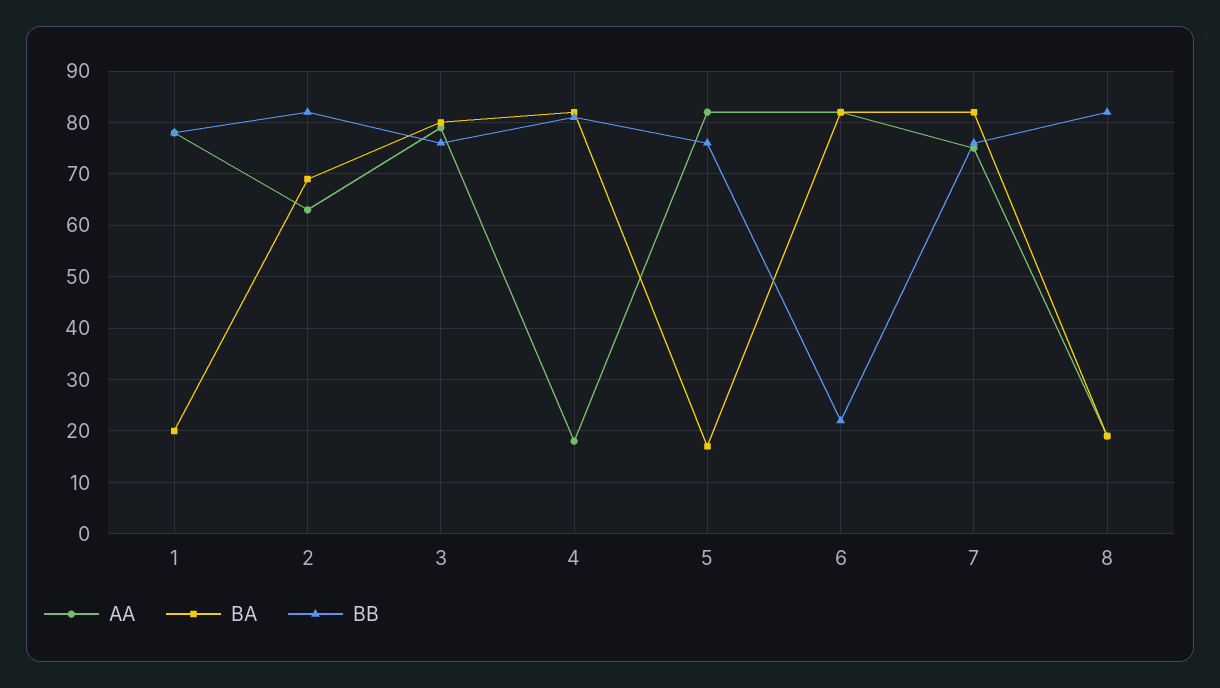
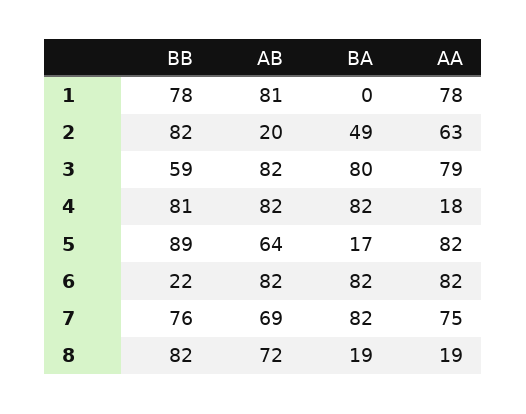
  {
    "AA": {
      "1": 78,
      "2": 63,
      "3": 79,
      "4": 18,
      "5": 82,
      "6": 82,
      "7": 75,
      "8": 19
    },
    "BA": {
-     "1": 20,
+     "1": 0,
-     "2": 70,
+     "2": 49,
      "3": 80,
      "4": 82,
      "5": 17,
      "6": 82,
      "7": 82,
      "8": 19
    },
    "BB": {
      "1": 78,
      "2": 82,
-     "3": 75,
+     "3": 59,
      "4": 81,
-     "5": 75,
+     "5": 89,
      "6": 22,
      "7": 76,
      "8": 82
-   }
+   },
+   "AB": {
+     "1": 81,
+     "2": 20,
+     "3": 82,
+     "4": 82,
+     "5": 64,
+     "6": 82,
+     "7": 69,
+     "8": 72
+   }
  }

